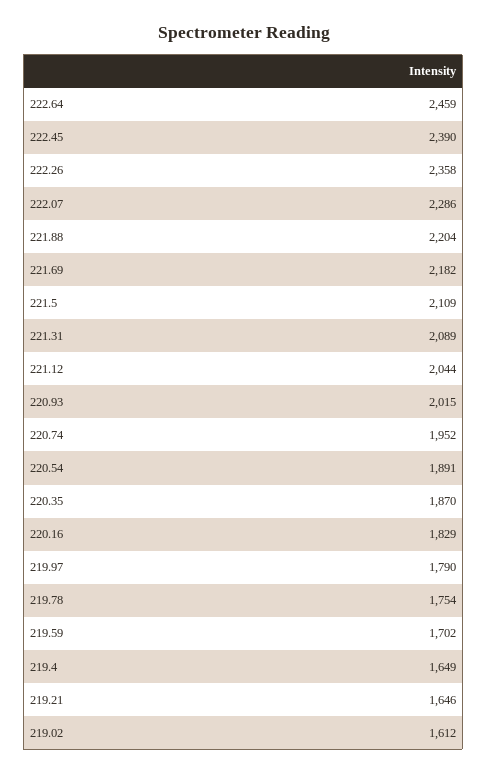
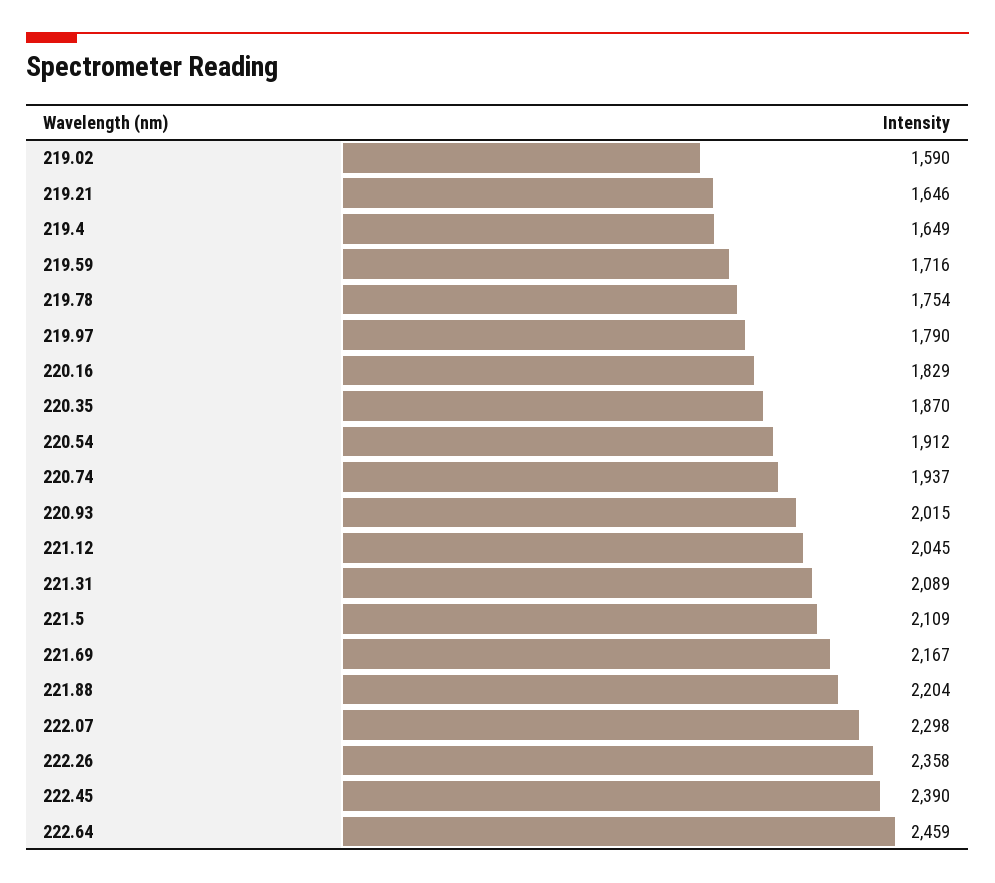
  {
    "222.64": 2459,
    "222.45": 2390,
    "222.26": 2358,
-   "222.07": 2286,
+   "222.07": 2298,
    "221.88": 2204,
-   "221.69": 2182,
+   "221.69": 2167,
    "221.5": 2109,
    "221.31": 2089,
-   "221.12": 2044,
+   "221.12": 2045,
    "220.93": 2015,
-   "220.74": 1952,
+   "220.74": 1937,
-   "220.54": 1891,
+   "220.54": 1912,
    "220.35": 1870,
    "220.16": 1829,
    "219.97": 1790,
    "219.78": 1754,
-   "219.59": 1702,
+   "219.59": 1716,
    "219.4": 1649,
    "219.21": 1646,
-   "219.02": 1612
+   "219.02": 1590
  }

